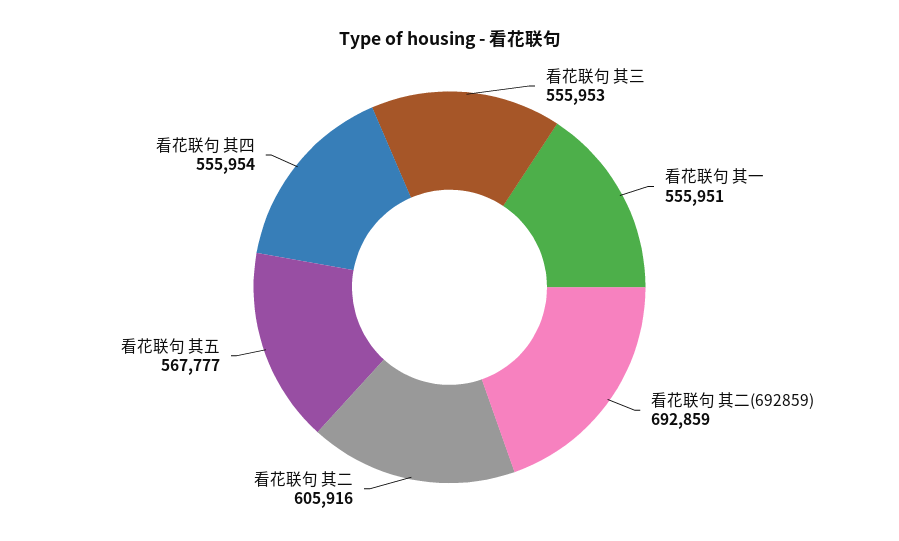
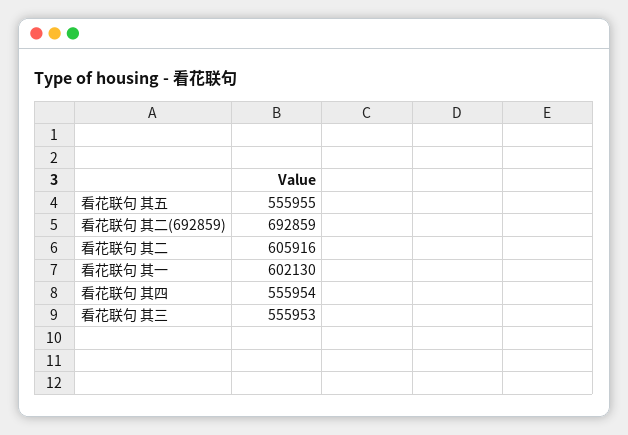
  {
    "看花联句 其三": 555953,
-   "看花联句 其一": 555951,
+   "看花联句 其一": 602130,
    "看花联句 其二(692859)": 692859,
    "看花联句 其二": 605916,
-   "看花联句 其五": 567777,
+   "看花联句 其五": 555955,
    "看花联句 其四": 555954
  }

